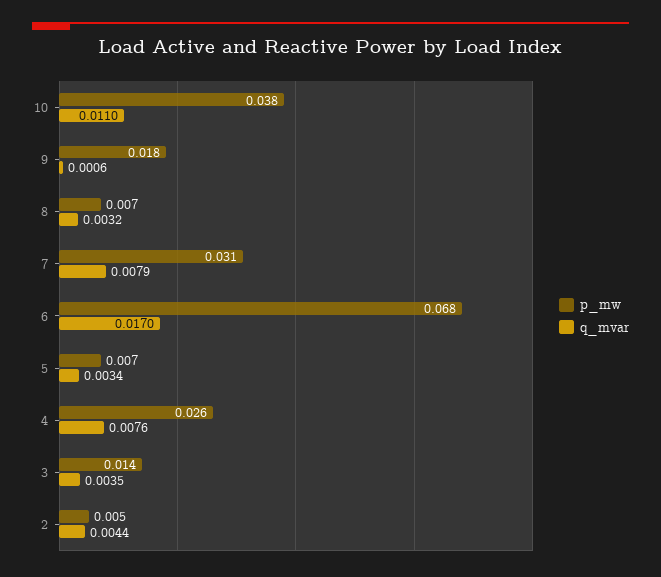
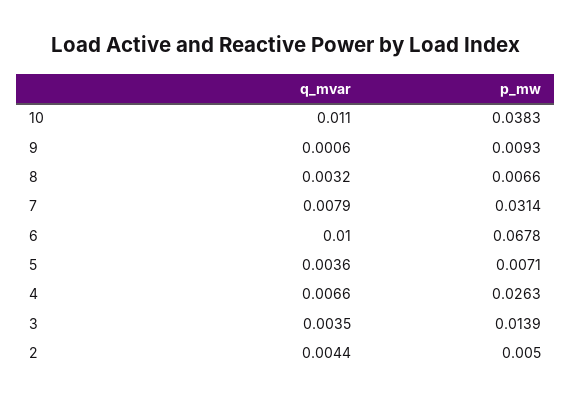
  {
    "p_mw": {
      "10": 0.0383,
-     "9": 0.018,
+     "9": 0.0093,
      "8": 0.0066,
      "7": 0.0314,
      "6": 0.0678,
      "5": 0.0071,
      "4": 0.0263,
      "3": 0.0139,
      "2": 0.005
    },
    "q_mvar": {
      "10": 0.011,
      "9": 0.0006,
      "8": 0.0032,
      "7": 0.0079,
-     "6": 0.017,
+     "6": 0.01,
-     "5": 0.0034,
+     "5": 0.0036,
-     "4": 0.0076,
+     "4": 0.0066,
      "3": 0.0035,
      "2": 0.0044
    }
  }

